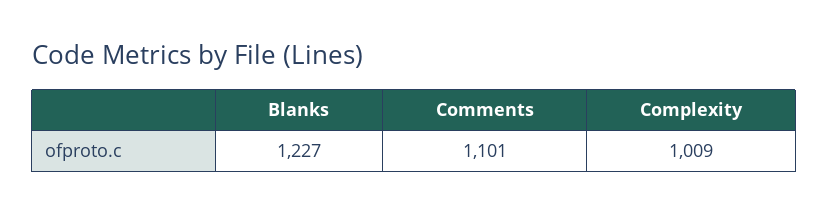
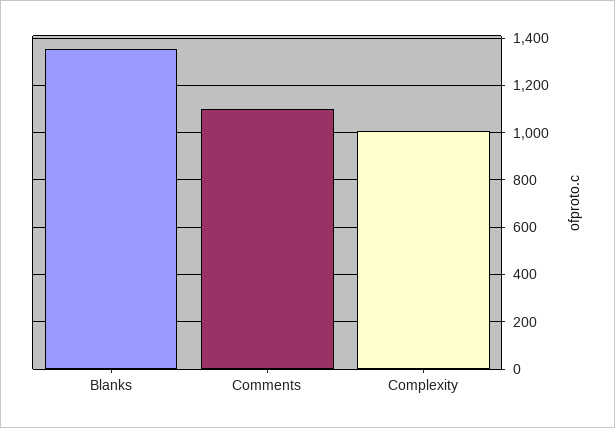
  {
-   "Blanks": 1227,
+   "Blanks": 1350,
    "Comments": 1101,
    "Complexity": 1009
  }

